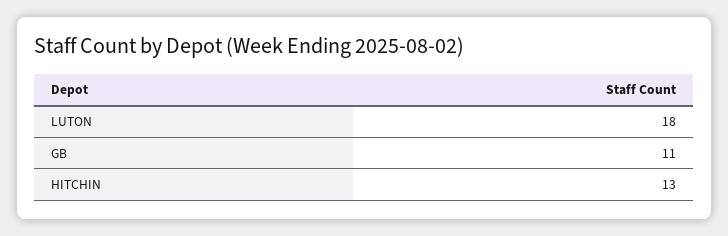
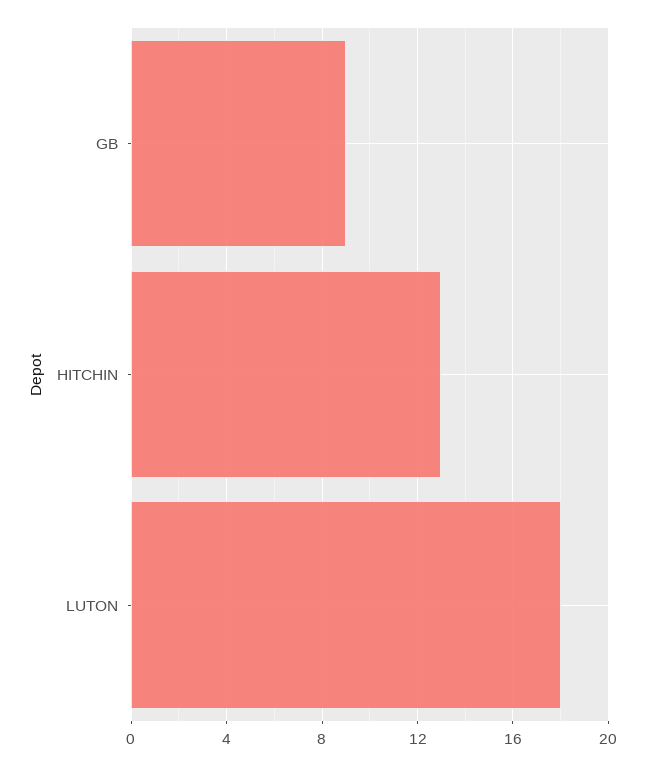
  {
    "LUTON": 18,
-   "GB": 11,
+   "GB": 9,
    "HITCHIN": 13
  }

